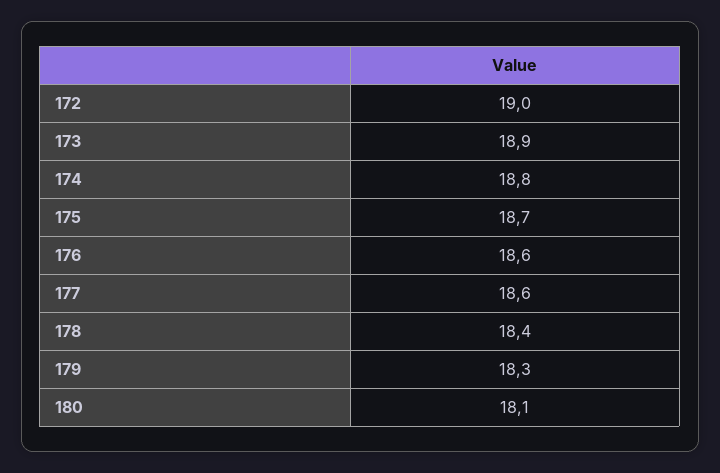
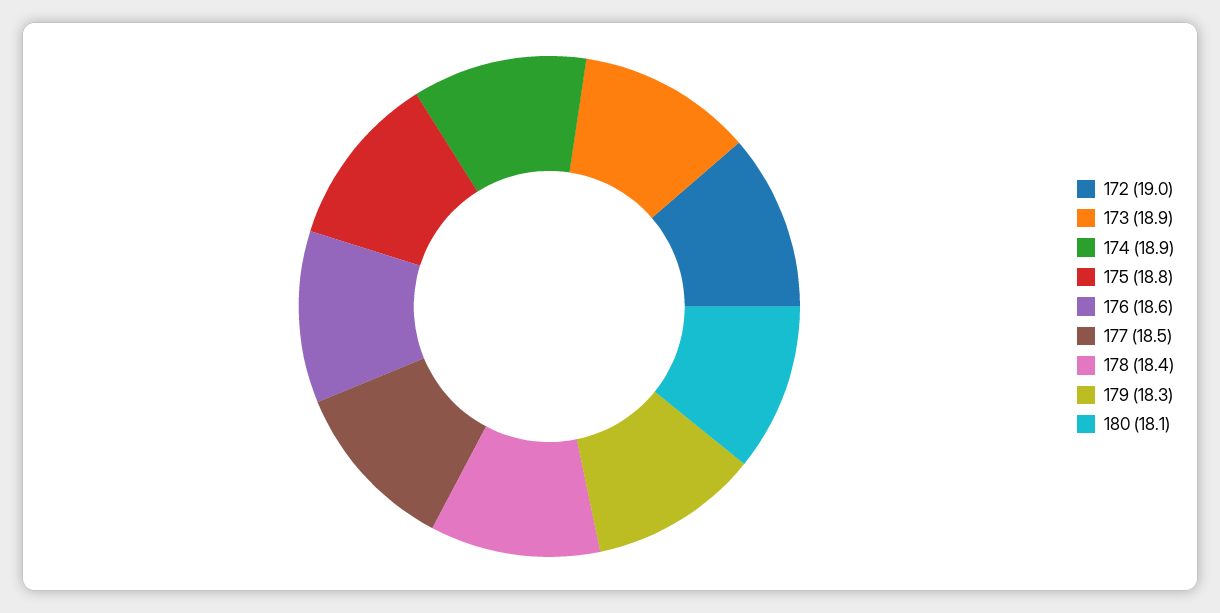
  {
    "172": 19,
    "173": 18.9,
-   "174": 18.8,
+   "174": 18.9,
-   "175": 18.7,
+   "175": 18.8,
    "176": 18.6,
-   "177": 18.6,
+   "177": 18.5,
    "178": 18.4,
    "179": 18.3,
    "180": 18.1
  }

